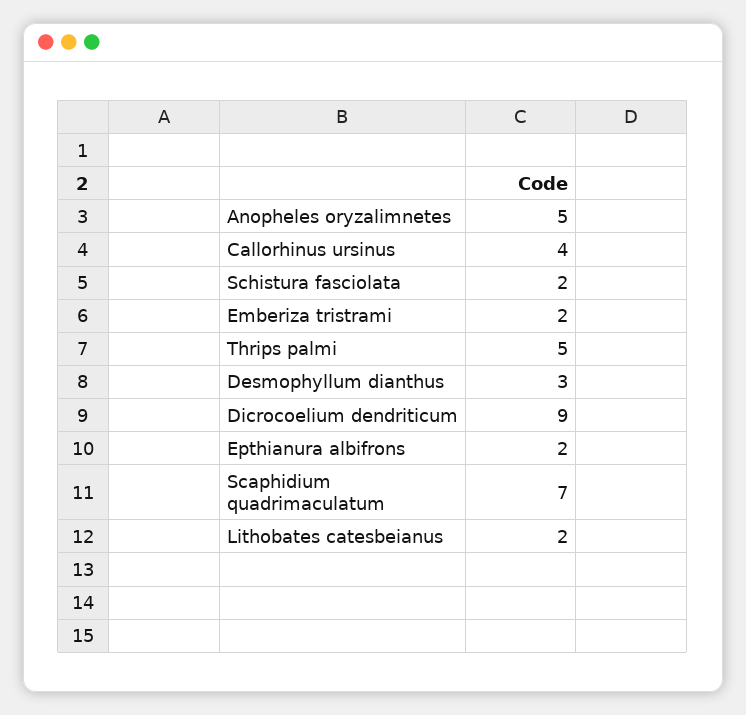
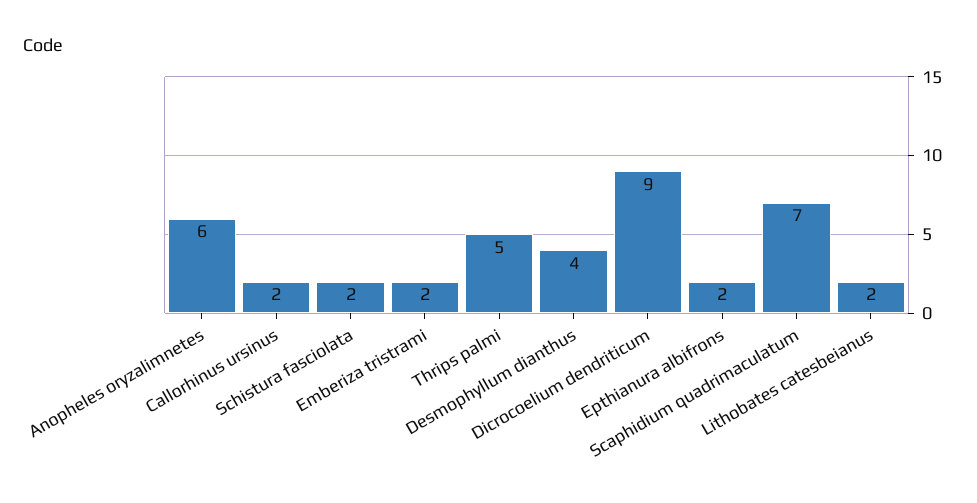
  {
-   "Anopheles oryzalimnetes": 5,
+   "Anopheles oryzalimnetes": 6,
-   "Callorhinus ursinus": 4,
+   "Callorhinus ursinus": 2,
    "Schistura fasciolata": 2,
    "Emberiza tristrami": 2,
    "Thrips palmi": 5,
-   "Desmophyllum dianthus": 3,
+   "Desmophyllum dianthus": 4,
    "Dicrocoelium dendriticum": 9,
    "Epthianura albifrons": 2,
    "Scaphidium quadrimaculatum": 7,
    "Lithobates catesbeianus": 2
  }

